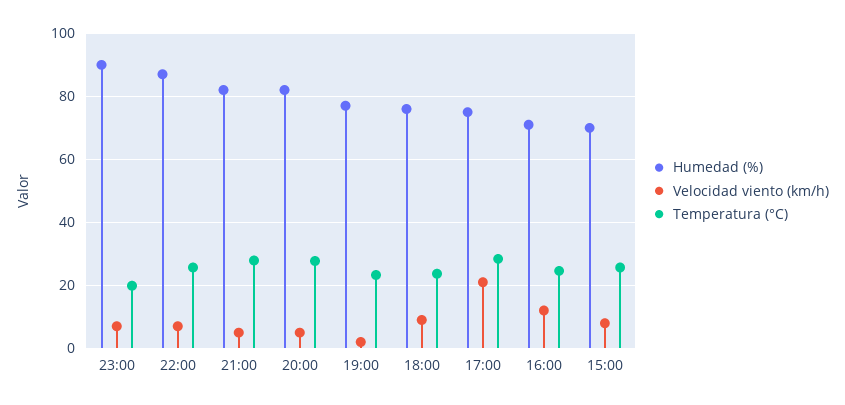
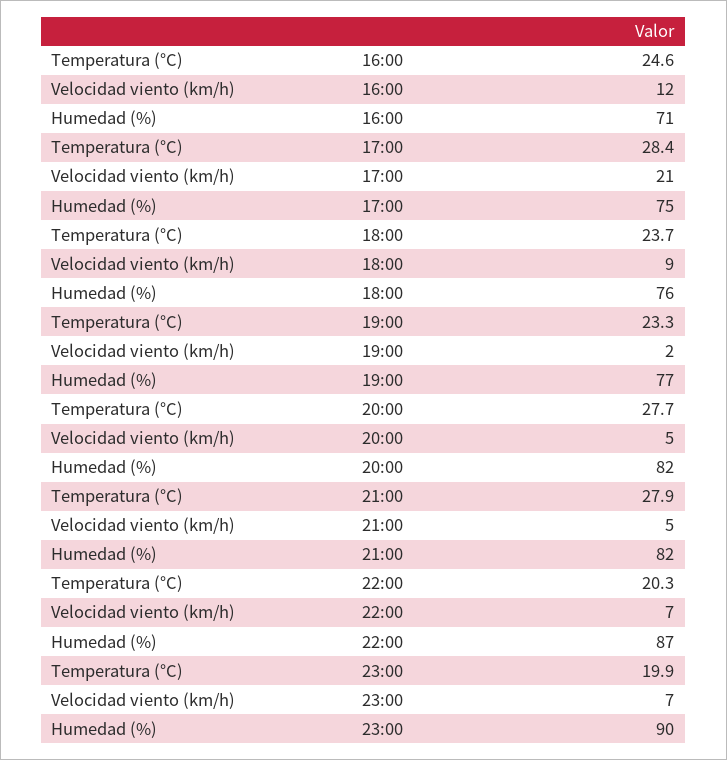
  {
    "Humedad (%)": {
      "23:00": 90,
      "22:00": 87,
      "21:00": 82,
      "20:00": 82,
      "19:00": 77,
      "18:00": 76,
      "17:00": 75,
-     "16:00": 71,
+     "16:00": 71
-     "15:00": 70
    },
    "Velocidad viento (km/h)": {
      "23:00": 7,
      "22:00": 7,
      "21:00": 5,
      "20:00": 5,
      "19:00": 2,
      "18:00": 9,
      "17:00": 21,
-     "16:00": 12,
+     "16:00": 12
-     "15:00": 8
    },
    "Temperatura (°C)": {
      "23:00": 19.9,
-     "22:00": 26,
+     "22:00": 20.3,
      "21:00": 27.9,
      "20:00": 27.7,
      "19:00": 23.3,
      "18:00": 23.7,
      "17:00": 28.4,
-     "16:00": 24.6,
+     "16:00": 24.6
-     "15:00": 26
    }
  }

